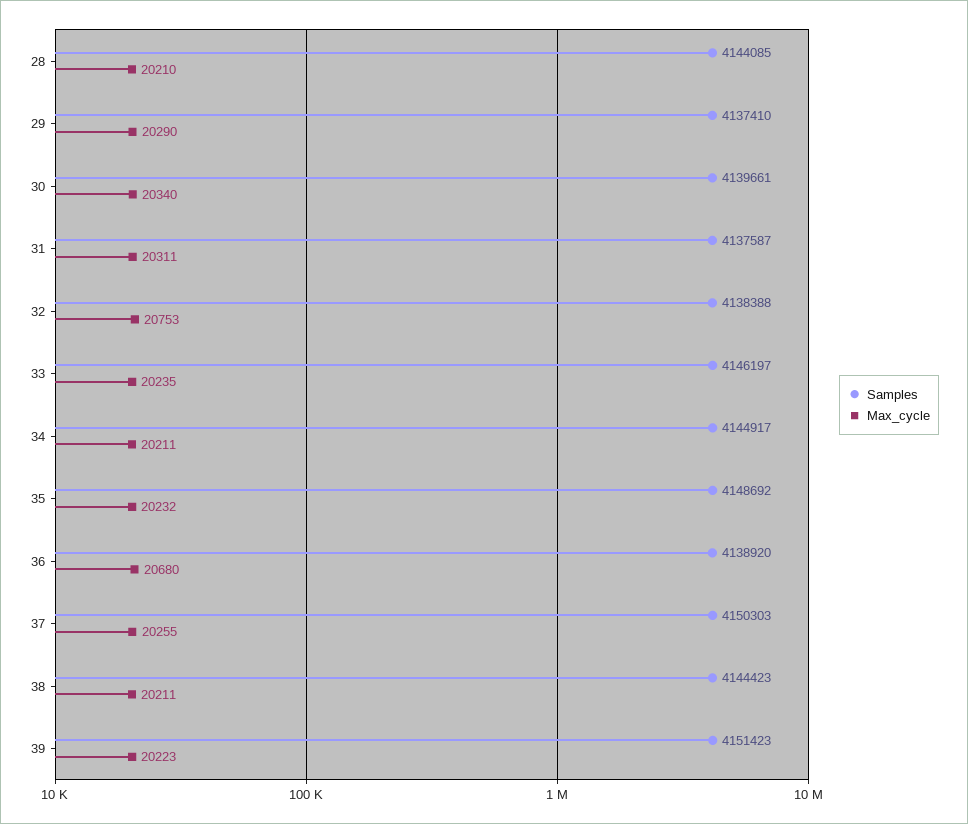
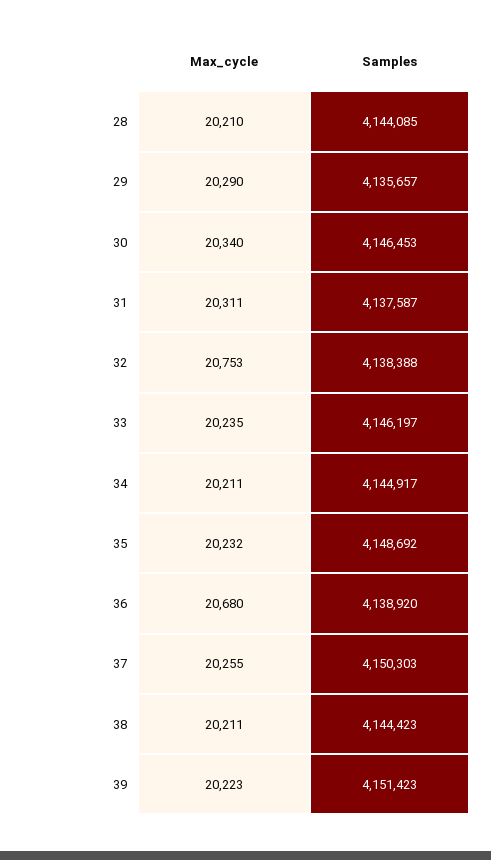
  {
    "Samples": {
      "28": 4144085,
-     "29": 4137410,
+     "29": 4135657,
-     "30": 4139661,
+     "30": 4146453,
      "31": 4137587,
      "32": 4138388,
      "33": 4146197,
      "34": 4144917,
      "35": 4148692,
      "36": 4138920,
      "37": 4150303,
      "38": 4144423,
      "39": 4151423
    },
    "Max_cycle": {
      "28": 20210,
      "29": 20290,
      "30": 20340,
      "31": 20311,
      "32": 20753,
      "33": 20235,
      "34": 20211,
      "35": 20232,
      "36": 20680,
      "37": 20255,
      "38": 20211,
      "39": 20223
    }
  }

